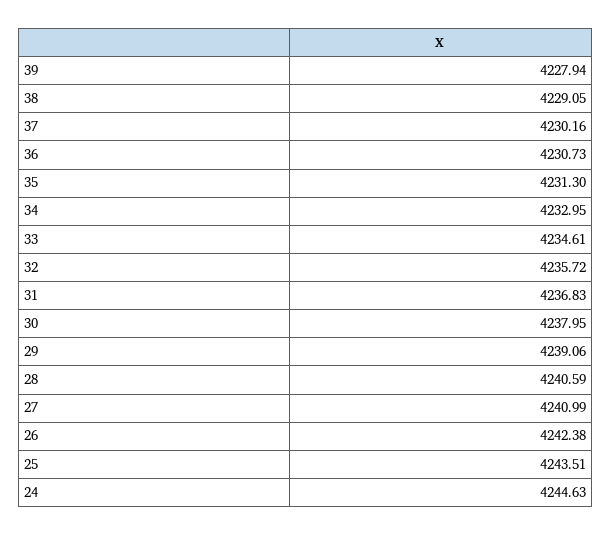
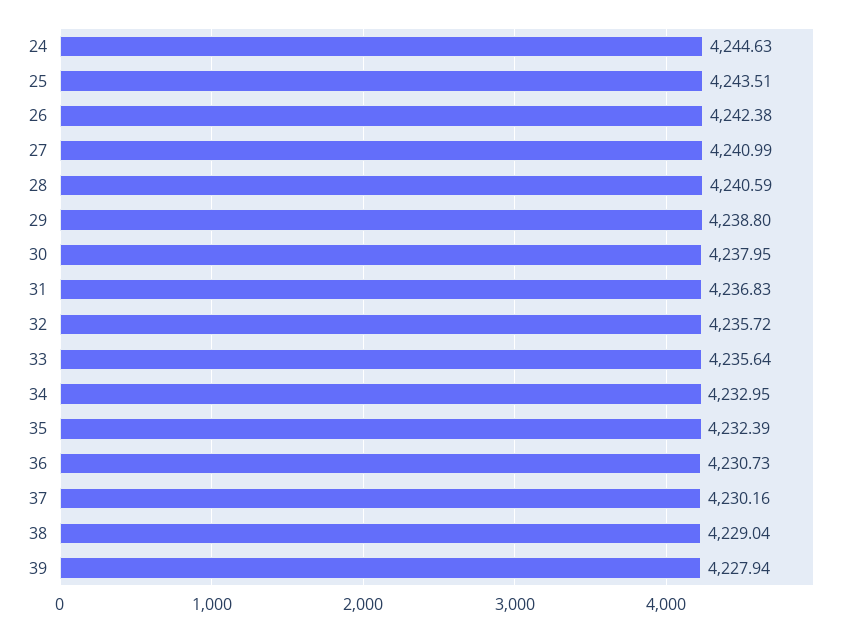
  {
    "39": 4227.94,
-   "38": 4229.05,
+   "38": 4229.04,
    "37": 4230.16,
    "36": 4230.73,
-   "35": 4231.3,
+   "35": 4232.39,
    "34": 4232.95,
-   "33": 4234.61,
+   "33": 4235.64,
    "32": 4235.72,
    "31": 4236.83,
    "30": 4237.95,
-   "29": 4239.06,
+   "29": 4238.8,
    "28": 4240.59,
    "27": 4240.99,
    "26": 4242.38,
    "25": 4243.51,
    "24": 4244.63
  }

